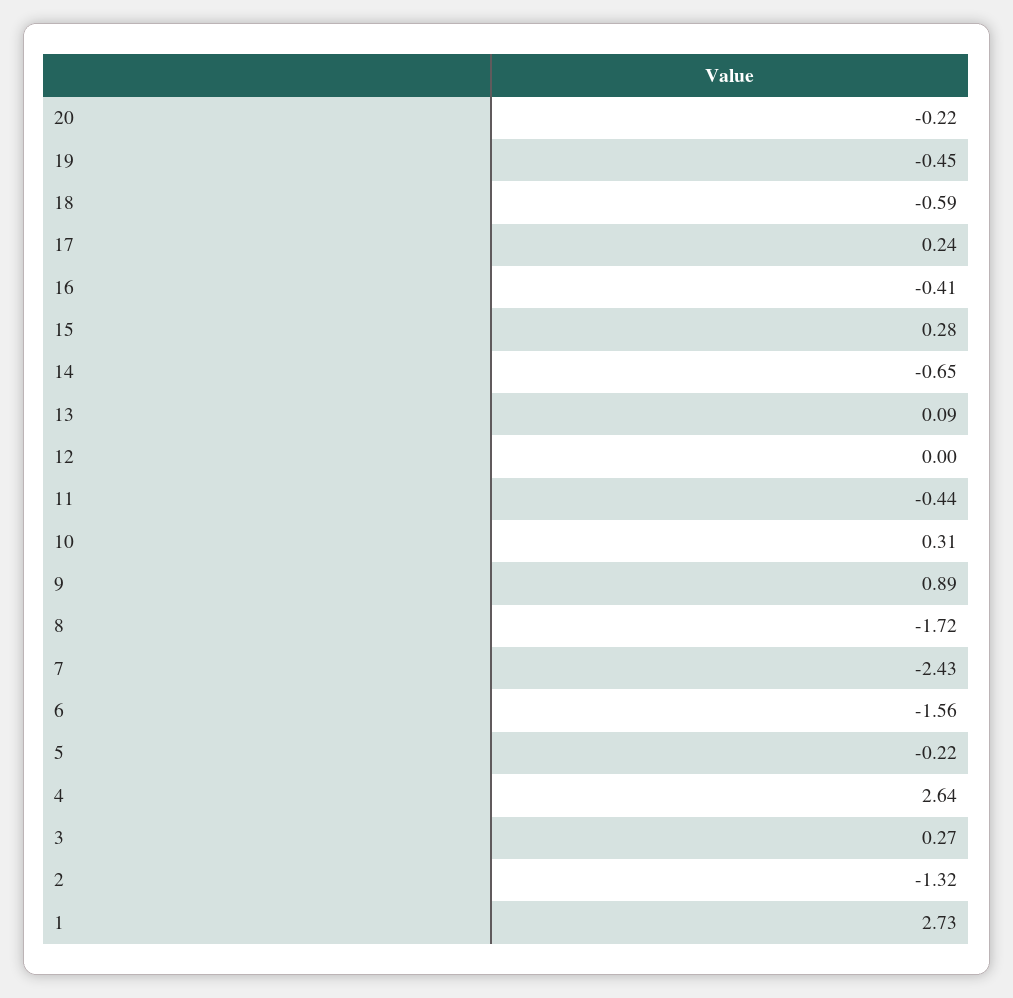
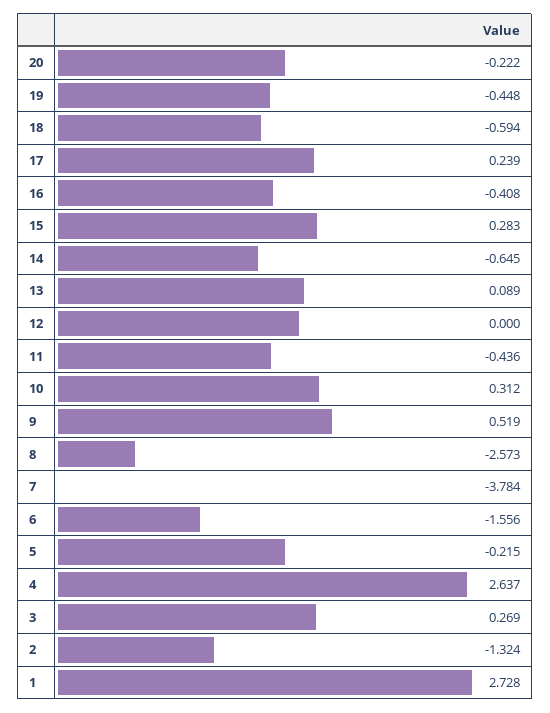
  {
    "20": -0.222,
    "19": -0.448,
    "18": -0.594,
    "17": 0.239,
    "16": -0.408,
    "15": 0.283,
    "14": -0.645,
    "13": 0.089,
    "12": 0,
    "11": -0.436,
    "10": 0.312,
-   "9": 0.89,
+   "9": 0.519,
-   "8": -1.72,
+   "8": -2.573,
-   "7": -2.43,
+   "7": -3.784,
    "6": -1.556,
    "5": -0.215,
    "4": 2.637,
    "3": 0.269,
    "2": -1.324,
    "1": 2.728
  }

